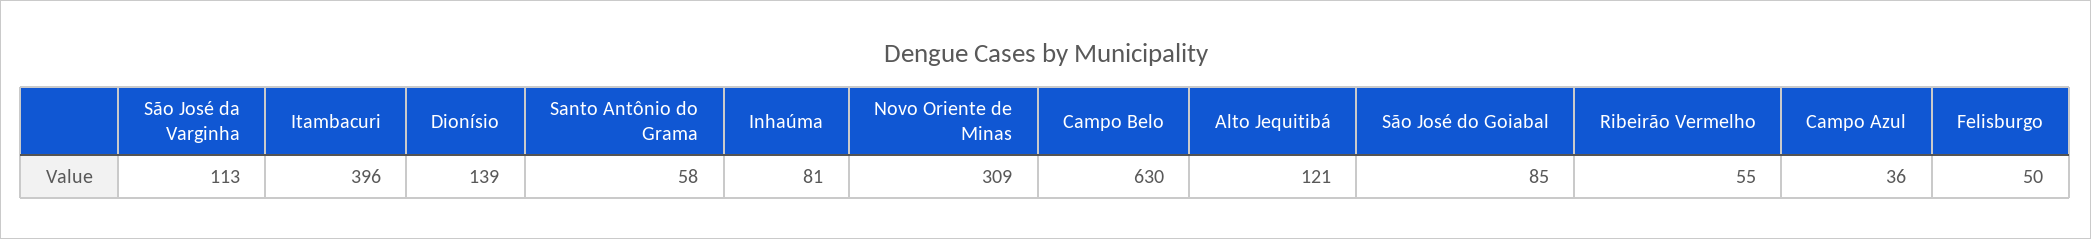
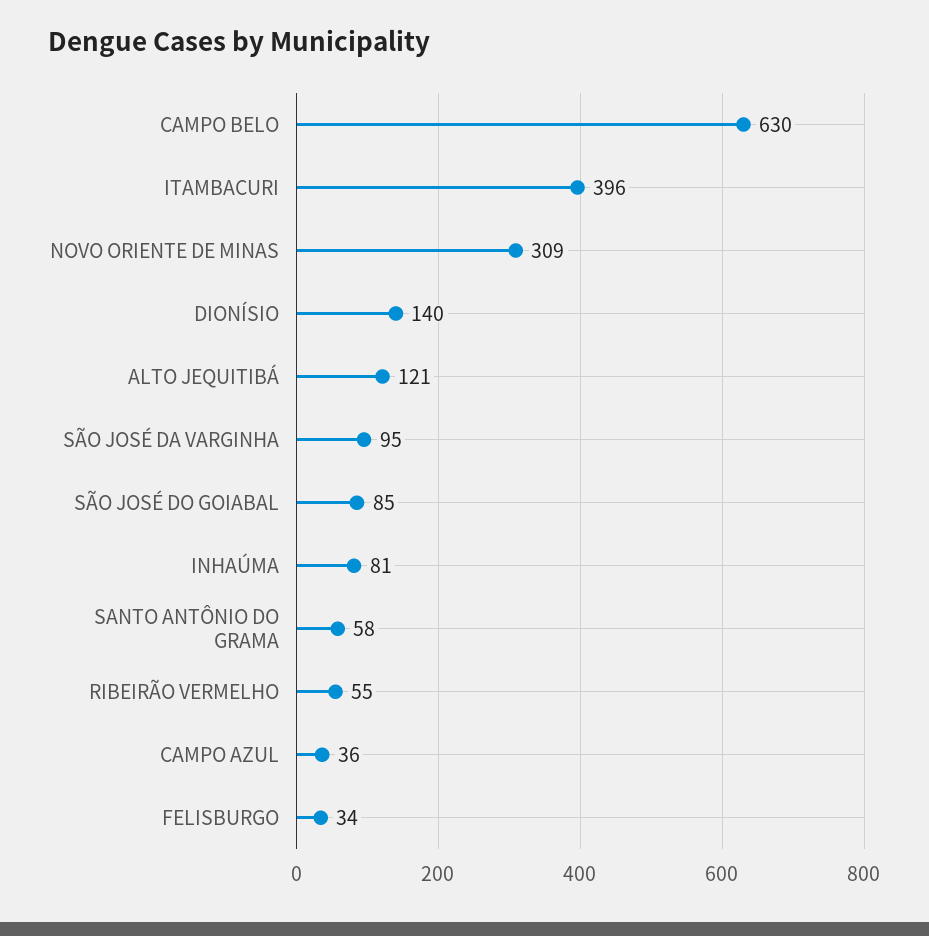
  {
-   "São José da Varginha": 113,
+   "São José da Varginha": 95,
    "Itambacuri": 396,
-   "Dionísio": 139,
+   "Dionísio": 140,
    "Santo Antônio do Grama": 58,
    "Inhaúma": 81,
    "Novo Oriente de Minas": 309,
    "Campo Belo": 630,
    "Alto Jequitibá": 121,
    "São José do Goiabal": 85,
    "Ribeirão Vermelho": 55,
    "Campo Azul": 36,
-   "Felisburgo": 50
+   "Felisburgo": 34
  }

